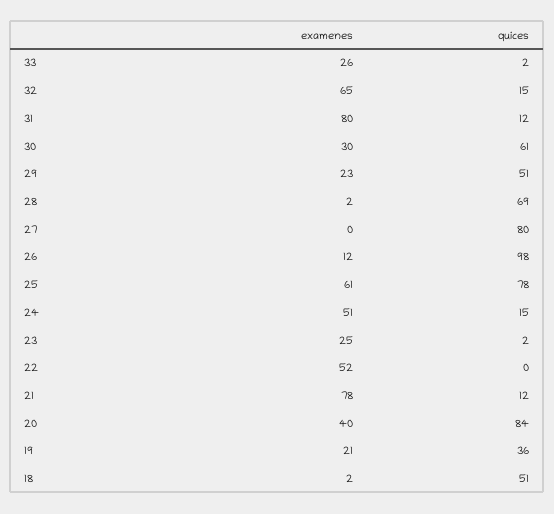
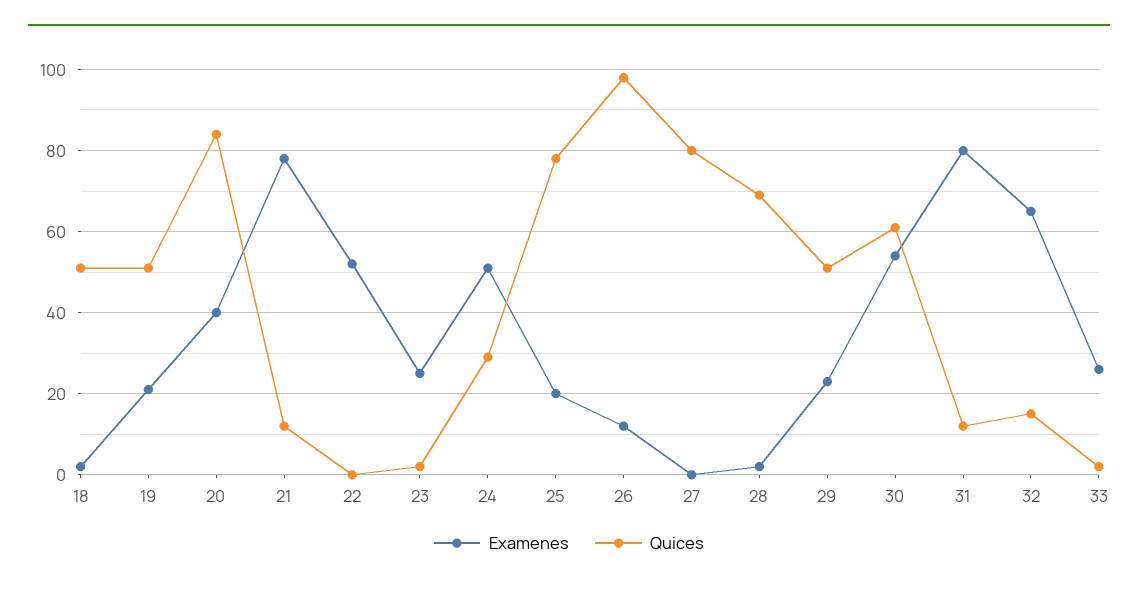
  {
    "examenes": {
      "33": 26,
      "32": 65,
      "31": 80,
-     "30": 30,
+     "30": 55,
      "29": 23,
      "28": 2,
      "27": 0,
      "26": 12,
-     "25": 61,
+     "25": 20,
      "24": 51,
      "23": 25,
      "22": 52,
      "21": 78,
      "20": 40,
      "19": 21,
      "18": 2
    },
    "quices": {
      "33": 2,
      "32": 15,
      "31": 12,
      "30": 61,
      "29": 51,
      "28": 69,
      "27": 80,
      "26": 98,
      "25": 78,
-     "24": 15,
+     "24": 30,
      "23": 2,
      "22": 0,
      "21": 12,
      "20": 84,
-     "19": 36,
+     "19": 50,
      "18": 51
    }
  }

